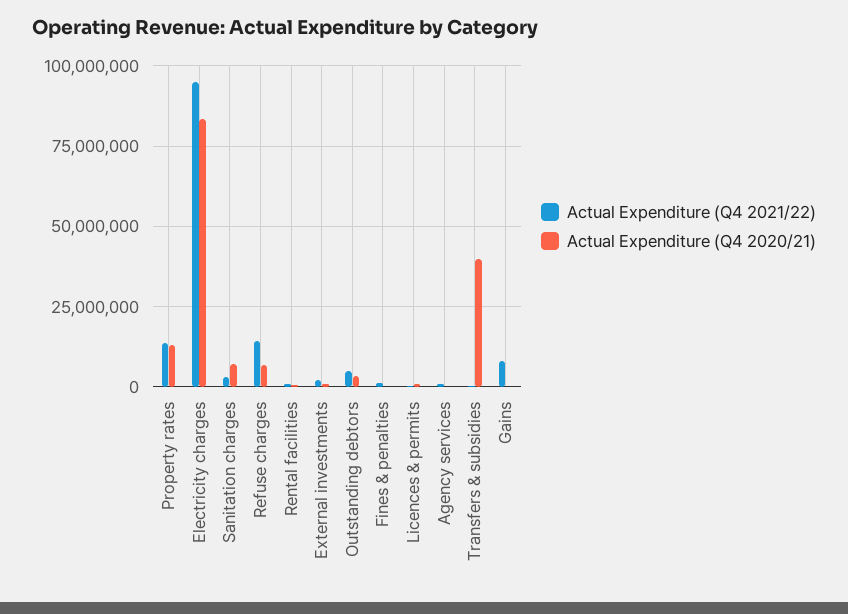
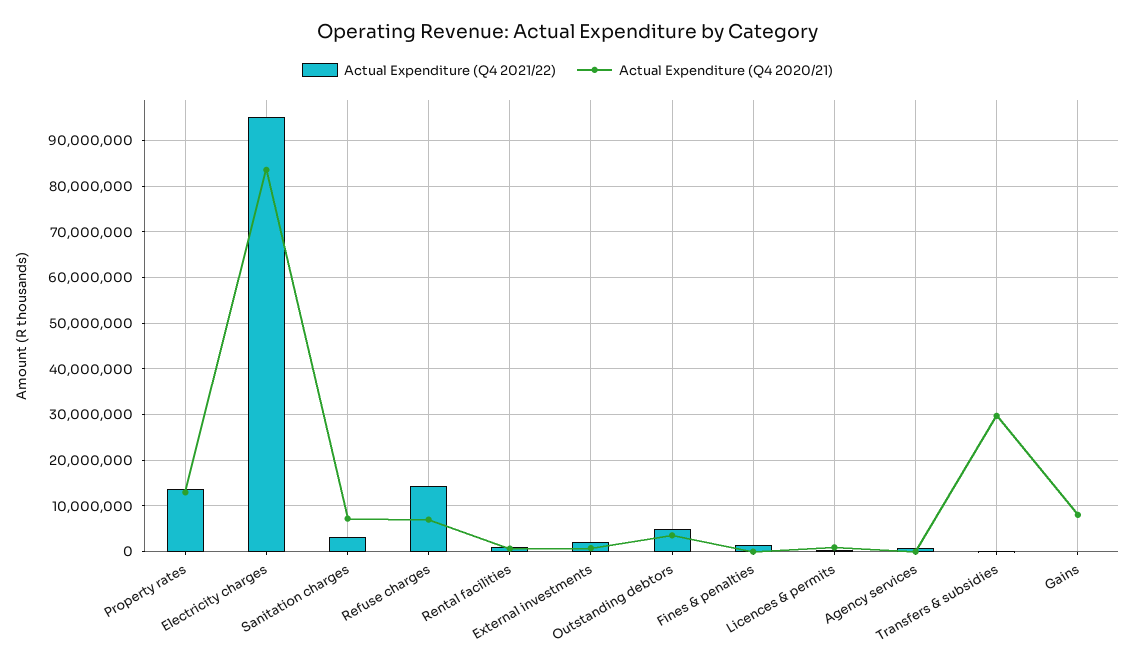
  {
    "Actual Expenditure (Q4 2021/22)": {
      "Property rates": 14000000,
      "Electricity charges": 96000000,
      "Sanitation charges": 4000000,
      "Refuse charges": 14000000,
      "Rental facilities": 2000000,
      "External investments": 2000000,
      "Outstanding debtors": 4000000,
      "Fines & penalties": 2000000,
      "Licences & permits": 0,
      "Agency services": 0,
      "Transfers & subsidies": 0,
-     "Gains": 7500000
+     "Gains": 0
    },
    "Actual Expenditure (Q4 2020/21)": {
      "Property rates": 12000000,
      "Electricity charges": 84000000,
      "Sanitation charges": 8000000,
      "Refuse charges": 6000000,
      "Rental facilities": 0,
      "External investments": 0,
      "Outstanding debtors": 4000000,
      "Fines & penalties": 0,
      "Licences & permits": 0,
      "Agency services": 0,
-     "Transfers & subsidies": 40000000,
+     "Transfers & subsidies": 30000000,
-     "Gains": 0
+     "Gains": 8000000
    }
  }

